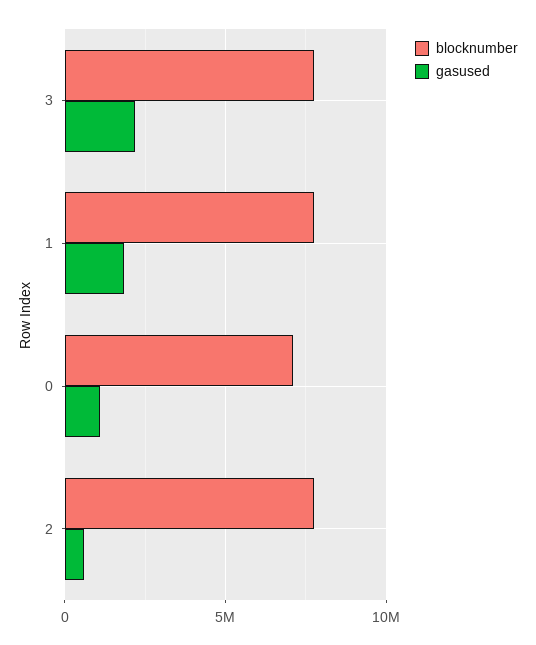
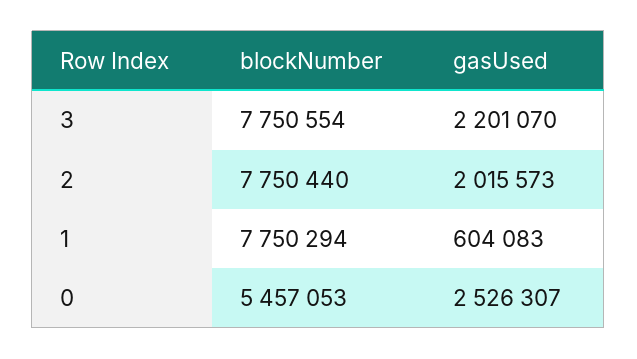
  {
    "blocknumber": {
      "3": 7750554,
      "1": 7750294,
-     "0": 7000000,
+     "0": 5457053,
      "2": 7750440
    },
    "gasused": {
      "3": 2201070,
-     "1": 2000000,
+     "1": 604083,
-     "0": 1000000,
+     "0": 2526307,
-     "2": 500000
+     "2": 2015573
    }
  }

